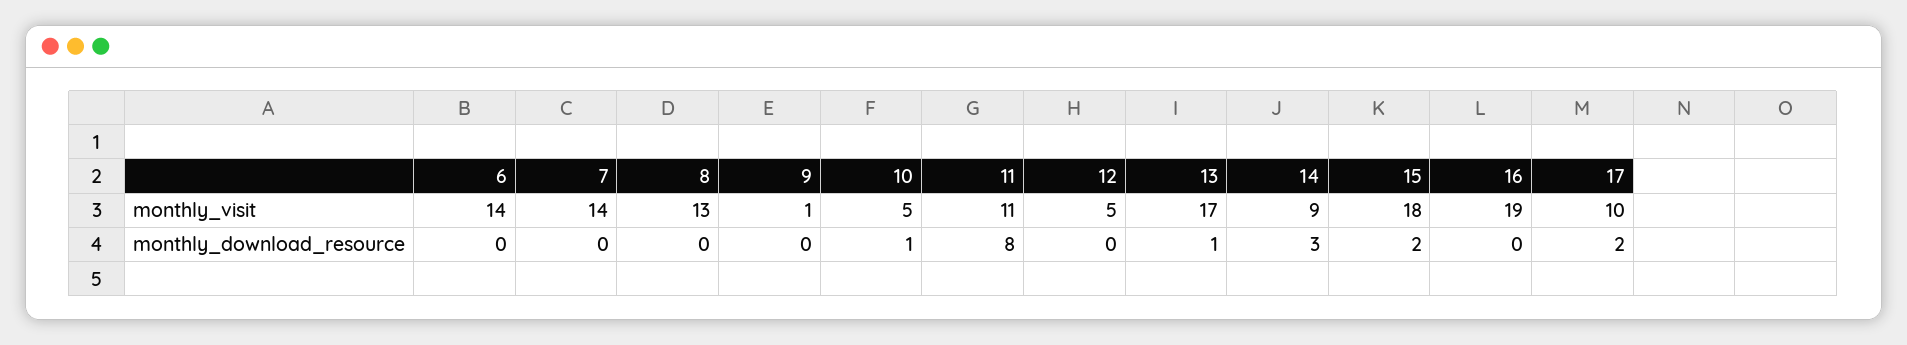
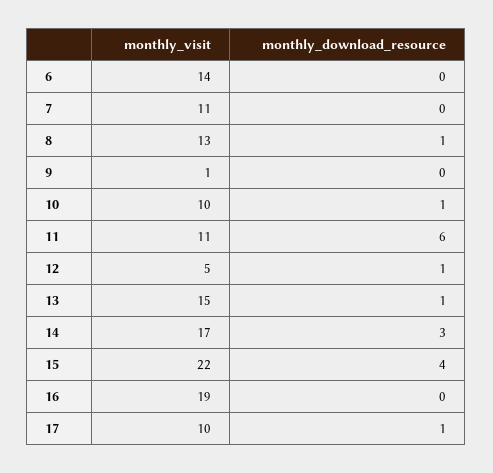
  {
    "6": {
      "monthly_visit": 14,
      "monthly_download_resource": 0
    },
    "7": {
-     "monthly_visit": 14,
+     "monthly_visit": 11,
      "monthly_download_resource": 0
    },
    "8": {
      "monthly_visit": 13,
-     "monthly_download_resource": 0
+     "monthly_download_resource": 1
    },
    "9": {
      "monthly_visit": 1,
      "monthly_download_resource": 0
    },
    "10": {
-     "monthly_visit": 5,
+     "monthly_visit": 10,
      "monthly_download_resource": 1
    },
    "11": {
      "monthly_visit": 11,
-     "monthly_download_resource": 8
+     "monthly_download_resource": 6
    },
    "12": {
      "monthly_visit": 5,
-     "monthly_download_resource": 0
+     "monthly_download_resource": 1
    },
    "13": {
-     "monthly_visit": 17,
+     "monthly_visit": 15,
      "monthly_download_resource": 1
    },
    "14": {
-     "monthly_visit": 9,
+     "monthly_visit": 17,
      "monthly_download_resource": 3
    },
    "15": {
-     "monthly_visit": 18,
+     "monthly_visit": 22,
-     "monthly_download_resource": 2
+     "monthly_download_resource": 4
    },
    "16": {
      "monthly_visit": 19,
      "monthly_download_resource": 0
    },
    "17": {
      "monthly_visit": 10,
-     "monthly_download_resource": 2
+     "monthly_download_resource": 1
    }
  }

